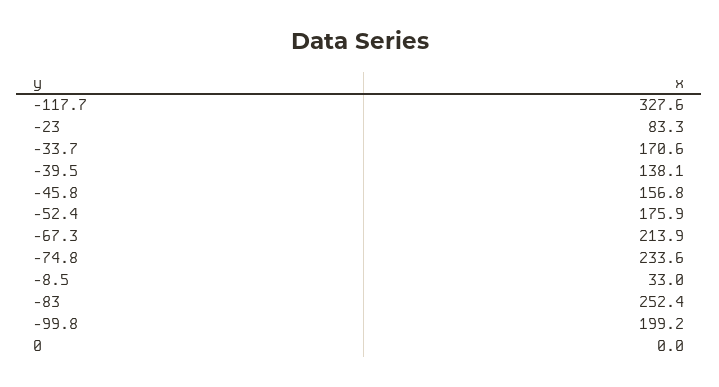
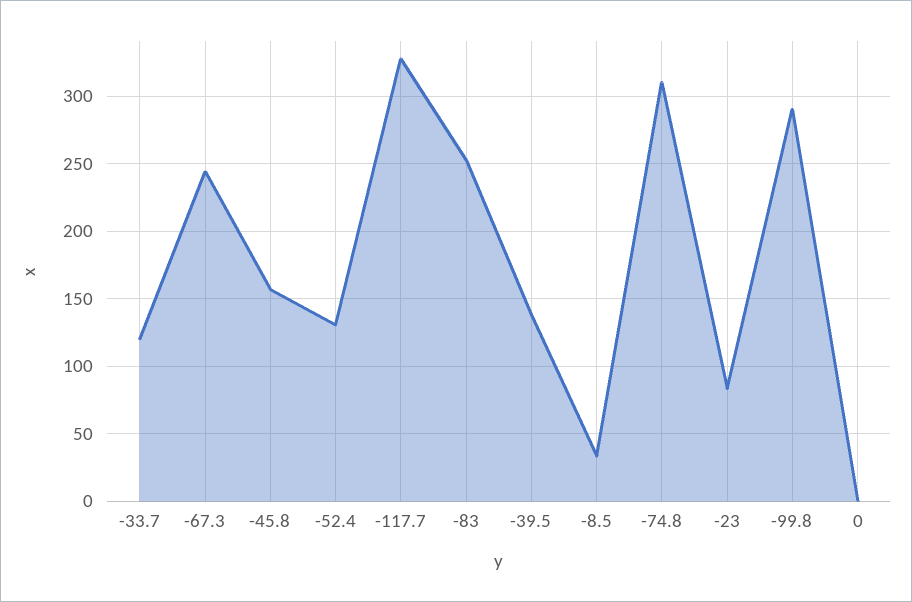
  {
    "-117.7": 327.6,
    "-23": 83.3,
-   "-33.7": 170.6,
+   "-33.7": 120,
    "-39.5": 138.1,
    "-45.8": 156.8,
-   "-52.4": 175.9,
+   "-52.4": 130,
-   "-67.3": 213.9,
+   "-67.3": 245,
-   "-74.8": 233.6,
+   "-74.8": 310,
    "-8.5": 33,
    "-83": 252.4,
-   "-99.8": 199.2,
+   "-99.8": 290,
    "0": 0
  }

